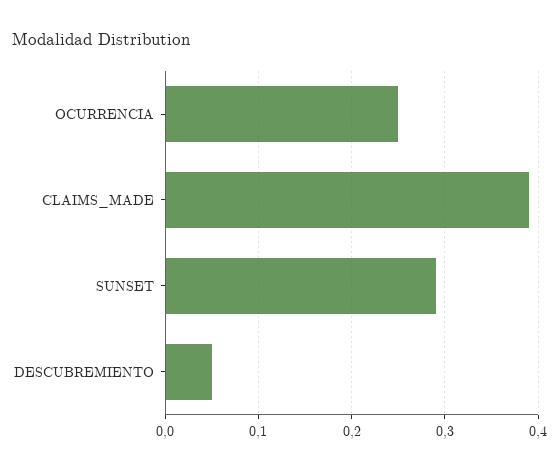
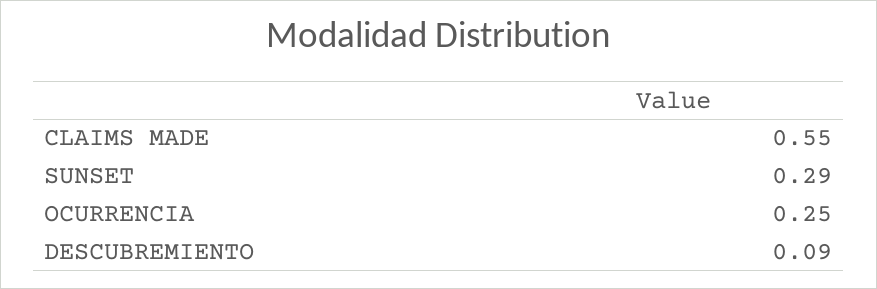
  {
    "OCURRENCIA": 0.25,
-   "CLAIMS_MADE": 0.39,
+   "CLAIMS_MADE": 0.55,
    "SUNSET": 0.29,
-   "DESCUBREMIENTO": 0.05
+   "DESCUBREMIENTO": 0.09
  }

